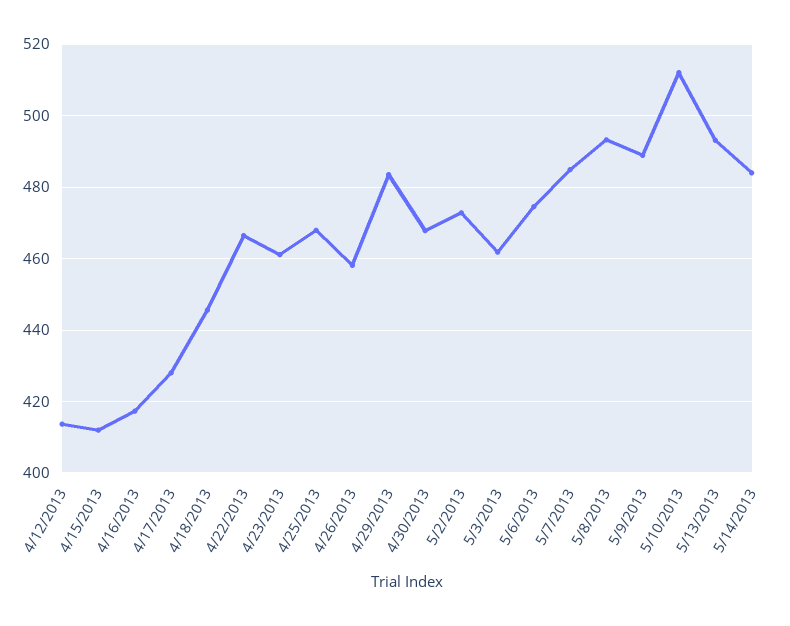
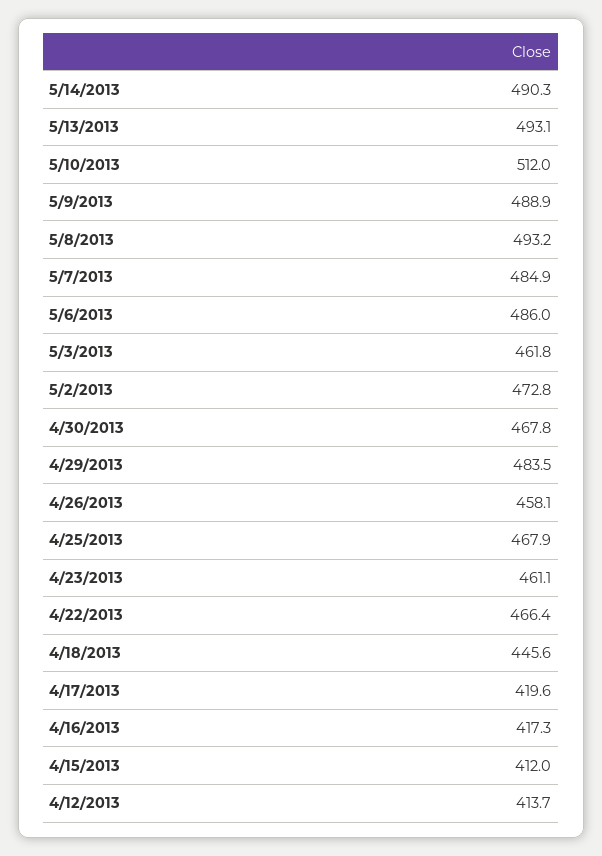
  {
    "4/12/2013": 413.7,
    "4/15/2013": 412,
    "4/16/2013": 417.3,
-   "4/17/2013": 428,
+   "4/17/2013": 419.6,
    "4/18/2013": 445.6,
    "4/22/2013": 466.4,
    "4/23/2013": 461.1,
    "4/25/2013": 467.9,
    "4/26/2013": 458.1,
    "4/29/2013": 483.5,
    "4/30/2013": 467.8,
    "5/2/2013": 472.8,
    "5/3/2013": 461.8,
-   "5/6/2013": 474,
+   "5/6/2013": 486,
    "5/7/2013": 484.9,
    "5/8/2013": 493.2,
    "5/9/2013": 488.9,
    "5/10/2013": 512,
    "5/13/2013": 493.1,
-   "5/14/2013": 484
+   "5/14/2013": 490.3
  }

